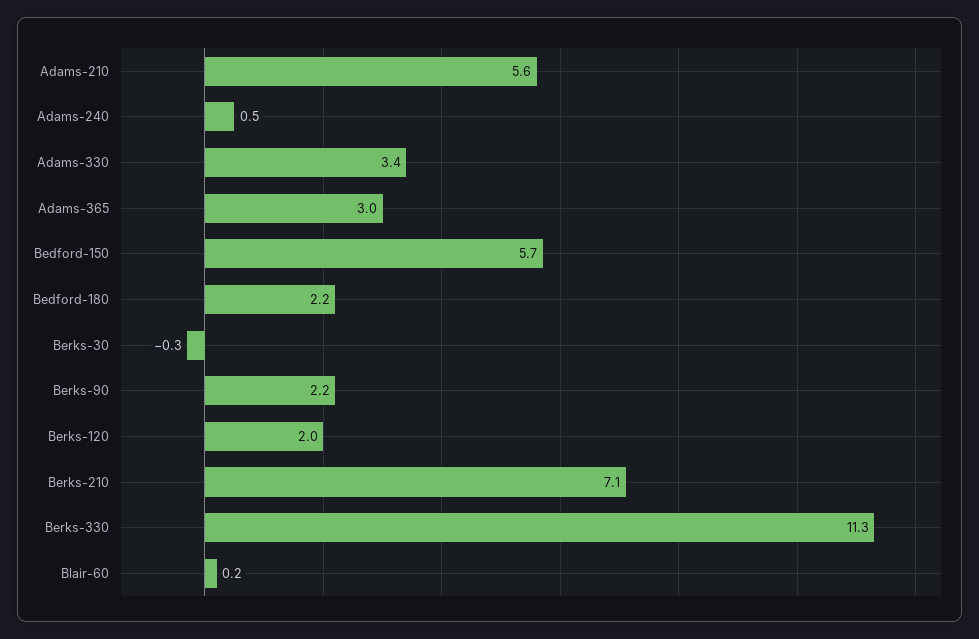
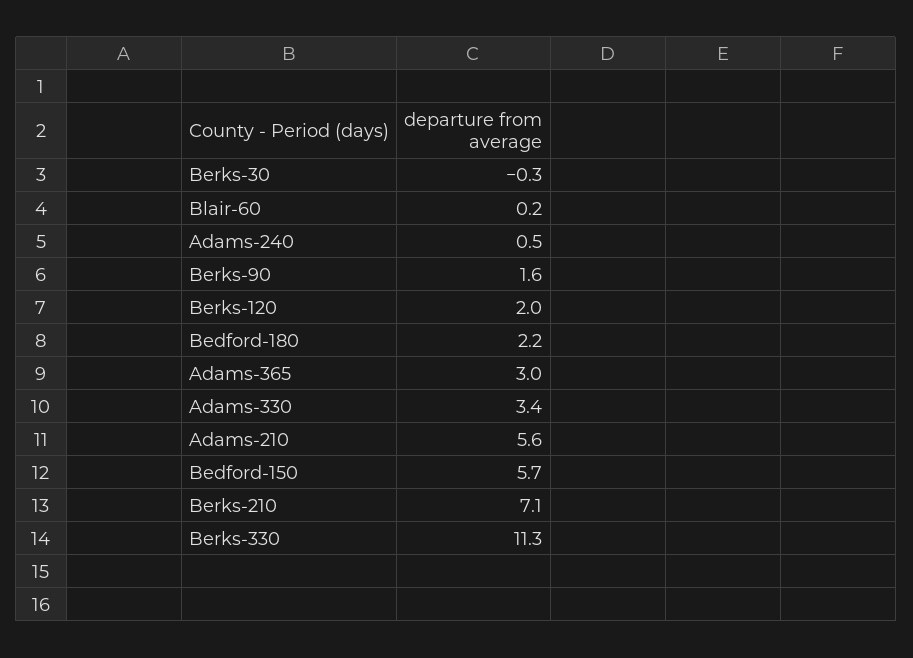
  {
    "Adams-210": 5.6,
    "Adams-240": 0.5,
    "Adams-330": 3.4,
    "Adams-365": 3,
    "Bedford-150": 5.7,
    "Bedford-180": 2.2,
    "Berks-30": -0.3,
-   "Berks-90": 2.2,
+   "Berks-90": 1.6,
    "Berks-120": 2,
    "Berks-210": 7.1,
    "Berks-330": 11.3,
    "Blair-60": 0.2
  }

